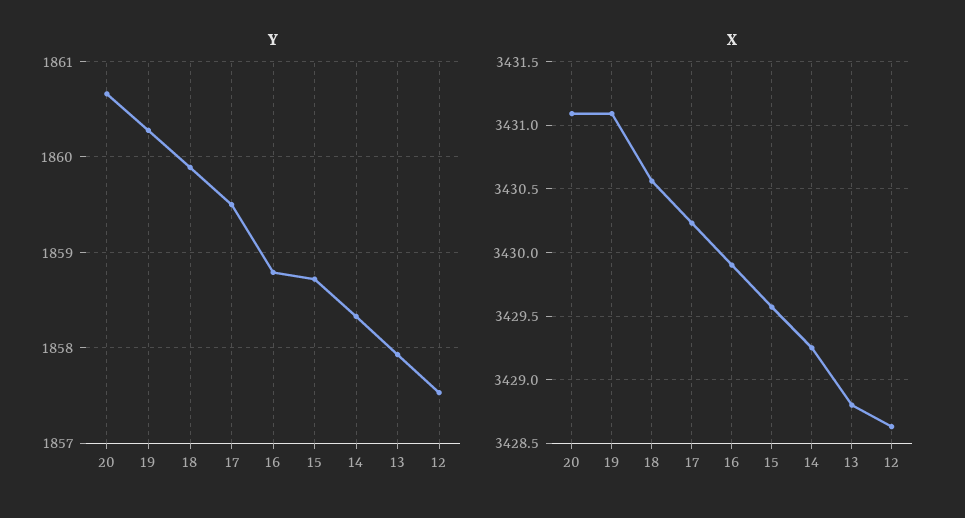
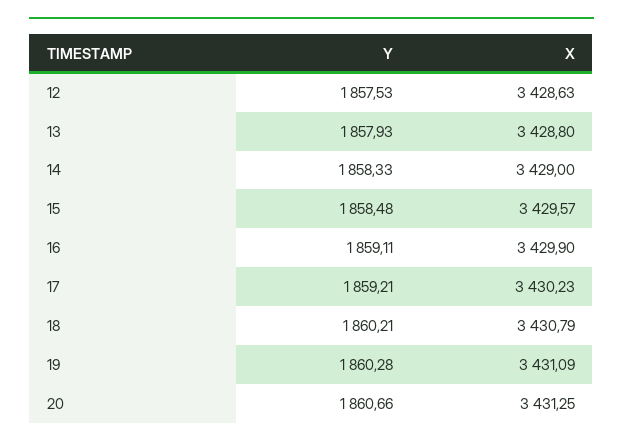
  {
    "Y": {
      "20": 1860.66,
      "19": 1860.28,
-     "18": 1859.9,
+     "18": 1860.21,
-     "17": 1859.5,
+     "17": 1859.21,
-     "16": 1858.8,
+     "16": 1859.11,
-     "15": 1858.7,
+     "15": 1858.48,
      "14": 1858.33,
      "13": 1857.93,
      "12": 1857.53
    },
    "X": {
-     "20": 3431.1,
+     "20": 3431.25,
      "19": 3431.09,
-     "18": 3430.55,
+     "18": 3430.79,
      "17": 3430.23,
      "16": 3429.9,
      "15": 3429.57,
-     "14": 3429.25,
+     "14": 3429,
      "13": 3428.8,
      "12": 3428.63
    }
  }

